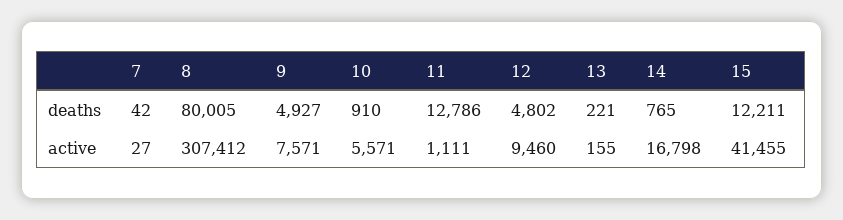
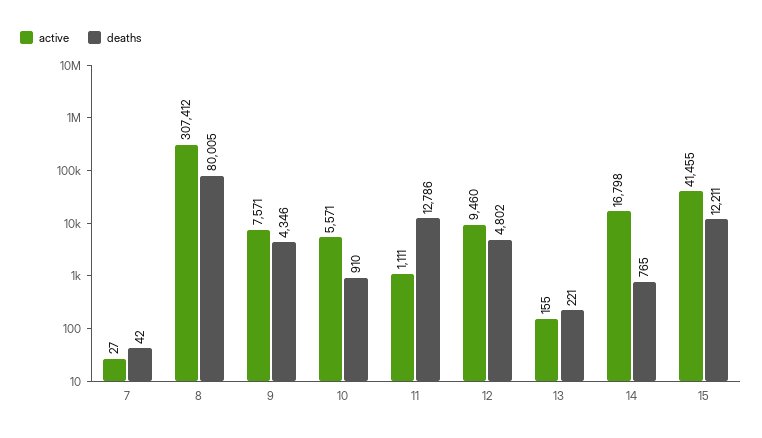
  {
    "deaths": {
      "7": 42,
      "8": 80005,
-     "9": 4927,
+     "9": 4346,
      "10": 910,
      "11": 12786,
      "12": 4802,
      "13": 221,
      "14": 765,
      "15": 12211
    },
    "active": {
      "7": 27,
      "8": 307412,
      "9": 7571,
      "10": 5571,
      "11": 1111,
      "12": 9460,
      "13": 155,
      "14": 16798,
      "15": 41455
    }
  }

